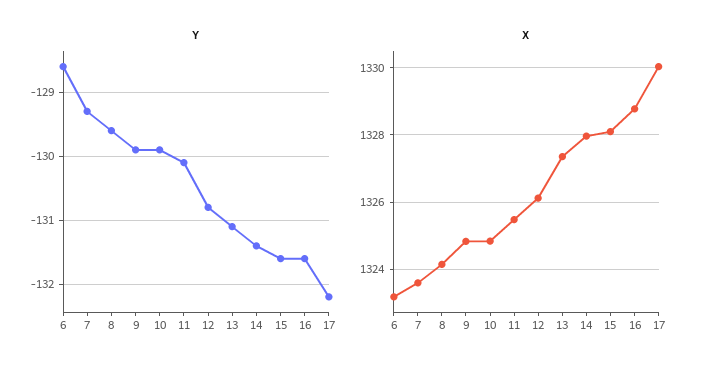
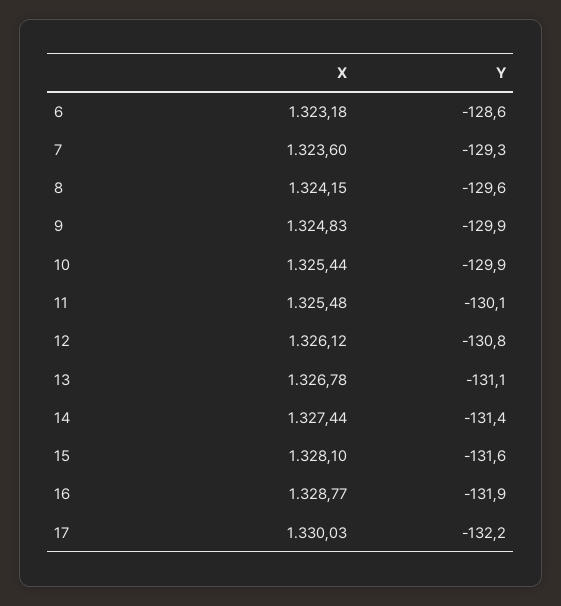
  {
    "Y": {
      "6": -128.6,
      "7": -129.3,
      "8": -129.6,
      "9": -129.9,
      "10": -129.9,
      "11": -130.1,
      "12": -130.8,
      "13": -131.1,
      "14": -131.4,
      "15": -131.6,
-     "16": -131.6,
+     "16": -131.9,
      "17": -132.2
    },
    "X": {
      "6": 1323.18,
      "7": 1323.6,
      "8": 1324.15,
      "9": 1324.83,
-     "10": 1324.8,
+     "10": 1325.44,
      "11": 1325.48,
      "12": 1326.12,
-     "13": 1327.4,
+     "13": 1326.78,
-     "14": 1328,
+     "14": 1327.44,
      "15": 1328.1,
      "16": 1328.77,
      "17": 1330.03
    }
  }

